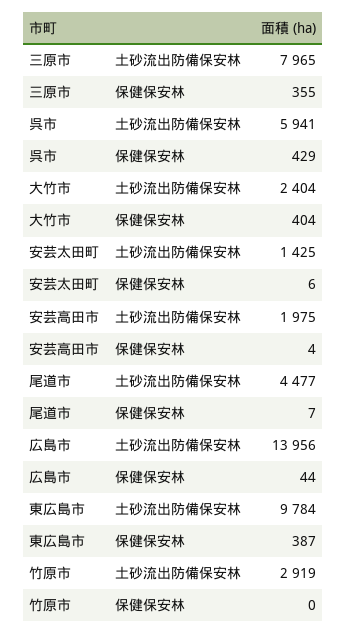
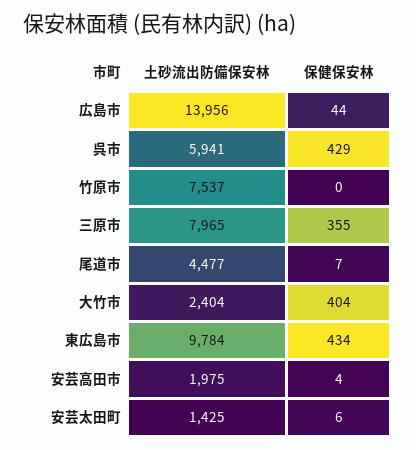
  {
    "三原市": {
      "土砂流出防備保安林": 7965,
      "保健保安林": 355
    },
    "呉市": {
      "土砂流出防備保安林": 5941,
      "保健保安林": 429
    },
    "大竹市": {
      "土砂流出防備保安林": 2404,
      "保健保安林": 404
    },
    "安芸太田町": {
      "土砂流出防備保安林": 1425,
      "保健保安林": 6
    },
    "安芸高田市": {
      "土砂流出防備保安林": 1975,
      "保健保安林": 4
    },
    "尾道市": {
      "土砂流出防備保安林": 4477,
      "保健保安林": 7
    },
    "広島市": {
      "土砂流出防備保安林": 13956,
      "保健保安林": 44
    },
    "東広島市": {
      "土砂流出防備保安林": 9784,
-     "保健保安林": 387
+     "保健保安林": 434
    },
    "竹原市": {
-     "土砂流出防備保安林": 2919,
+     "土砂流出防備保安林": 7537,
      "保健保安林": 0
    }
  }

